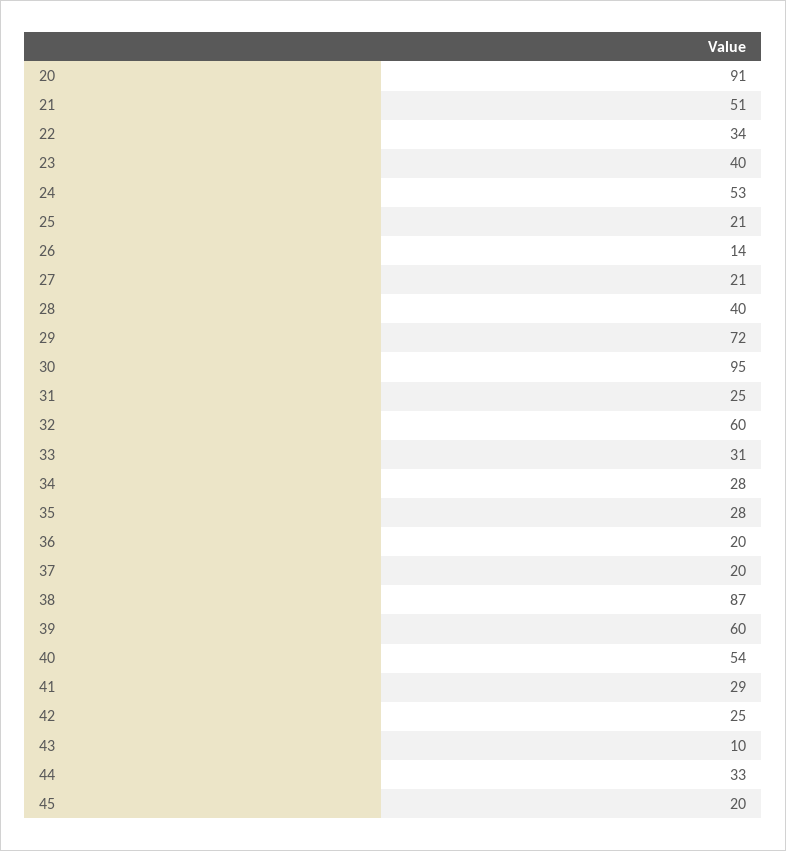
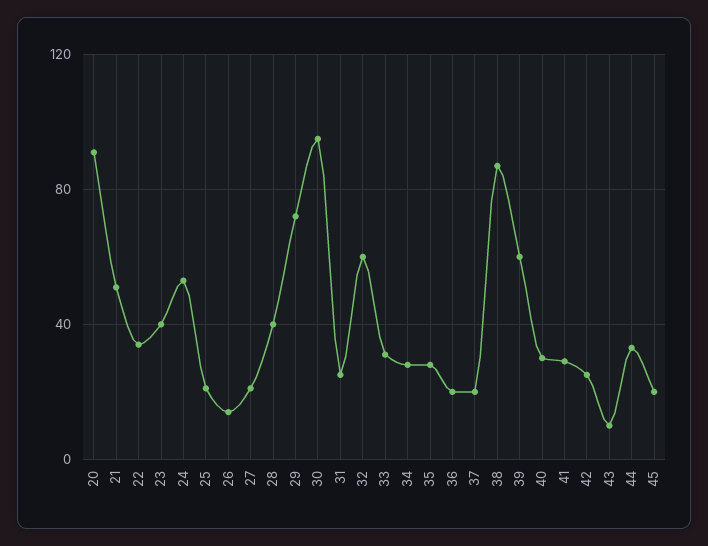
  {
    "20": 91,
    "21": 51,
    "22": 34,
    "23": 40,
    "24": 53,
    "25": 21,
    "26": 14,
    "27": 21,
    "28": 40,
    "29": 72,
    "30": 95,
    "31": 25,
    "32": 60,
    "33": 31,
    "34": 28,
    "35": 28,
    "36": 20,
    "37": 20,
    "38": 87,
    "39": 60,
-   "40": 54,
+   "40": 30,
    "41": 29,
    "42": 25,
    "43": 10,
    "44": 33,
    "45": 20
  }

